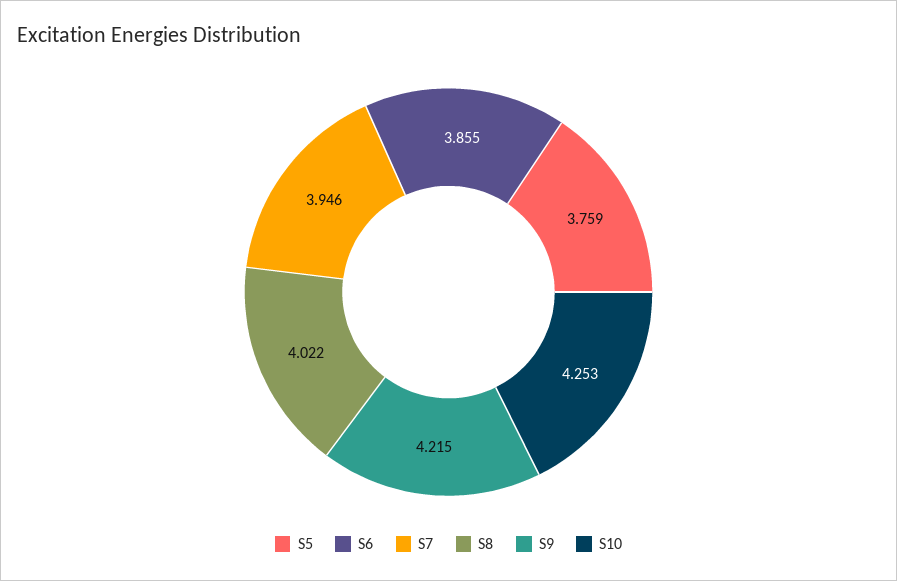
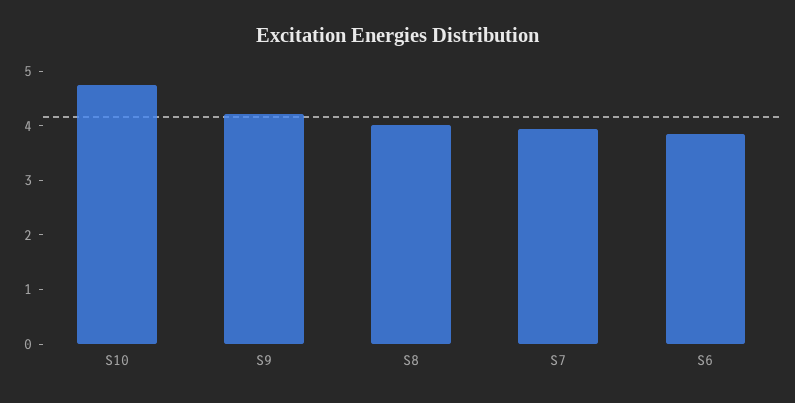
  {
-   "S5": 3.759,
    "S6": 3.855,
    "S7": 3.946,
    "S8": 4.022,
    "S9": 4.215,
-   "S10": 4.253
+   "S10": 4.8
  }

